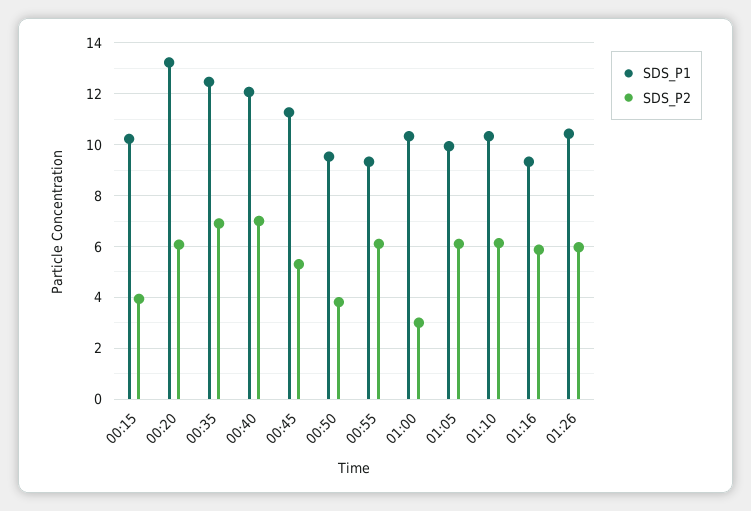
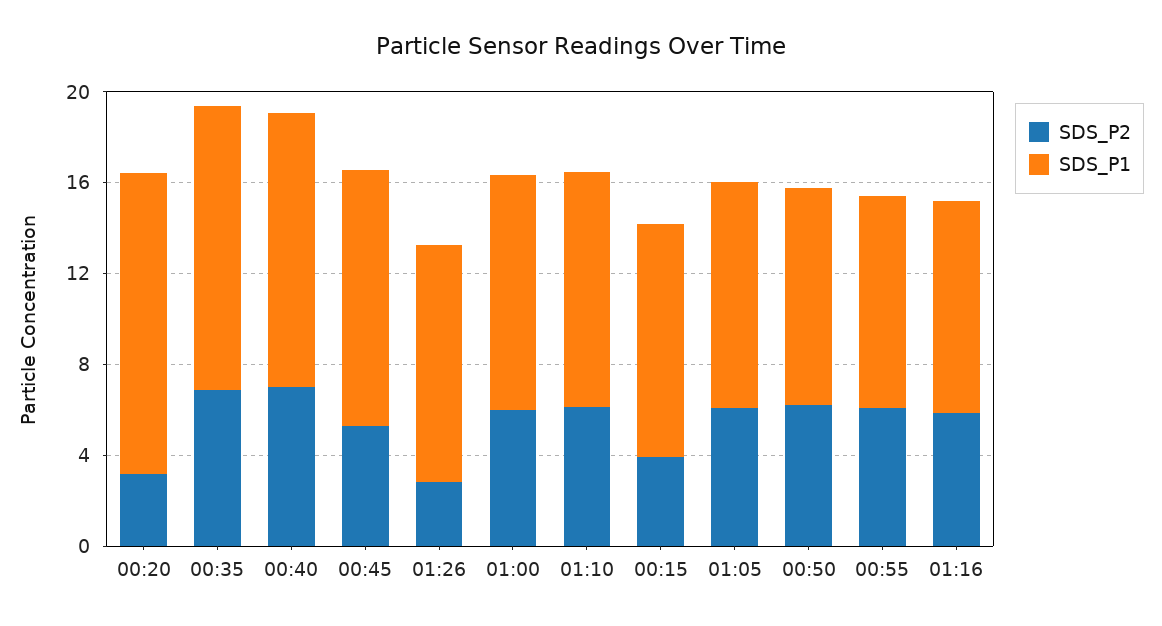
  {
    "SDS_P1": {
      "00:15": 10.25,
      "00:20": 13.25,
      "00:35": 12.5,
      "00:40": 12,
      "00:45": 11.25,
      "00:50": 9.5,
      "00:55": 9.25,
      "01:00": 10.25,
      "01:05": 10,
      "01:10": 10.25,
      "01:16": 9.25,
      "01:26": 10.5
    },
    "SDS_P2": {
      "00:15": 4,
-     "00:20": 6,
+     "00:20": 3,
      "00:35": 7,
      "00:40": 7,
      "00:45": 5.25,
-     "00:50": 3.75,
+     "00:50": 6,
      "00:55": 6,
-     "01:00": 3,
+     "01:00": 6,
      "01:05": 6,
      "01:10": 6.25,
      "01:16": 5.75,
-     "01:26": 6
+     "01:26": 3
    }
  }

